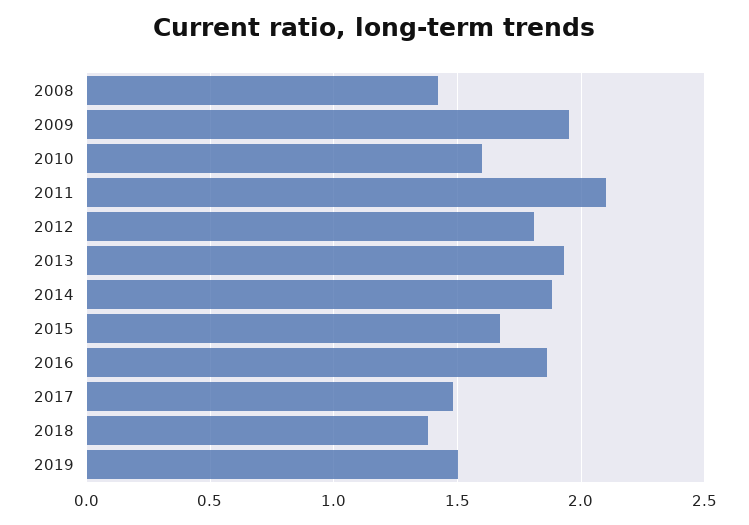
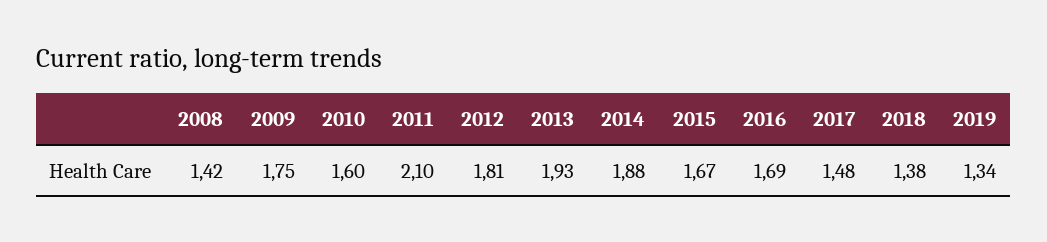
  {
    "2008": 1.42,
-   "2009": 1.95,
+   "2009": 1.75,
    "2010": 1.6,
    "2011": 2.1,
    "2012": 1.81,
    "2013": 1.93,
    "2014": 1.88,
    "2015": 1.67,
-   "2016": 1.85,
+   "2016": 1.69,
    "2017": 1.48,
    "2018": 1.38,
-   "2019": 1.5
+   "2019": 1.34
  }

